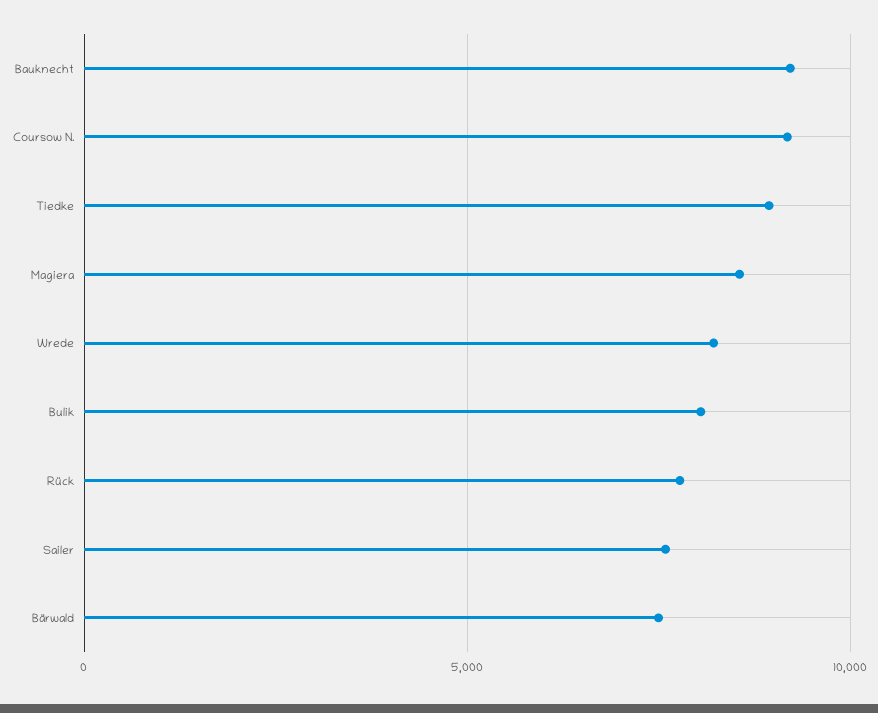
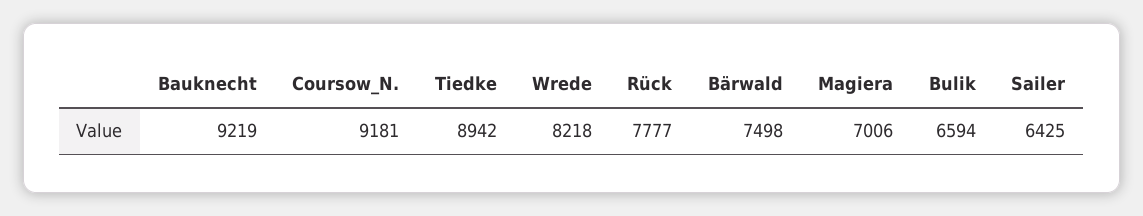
  {
    "Bauknecht": 9219,
    "Coursow N.": 9181,
    "Tiedke": 8942,
-   "Magiera": 8500,
+   "Magiera": 7006,
    "Wrede": 8218,
-   "Bulik": 8000,
+   "Bulik": 6594,
    "Rück": 7777,
-   "Sailer": 7500,
+   "Sailer": 6425,
    "Bärwald": 7498
  }

